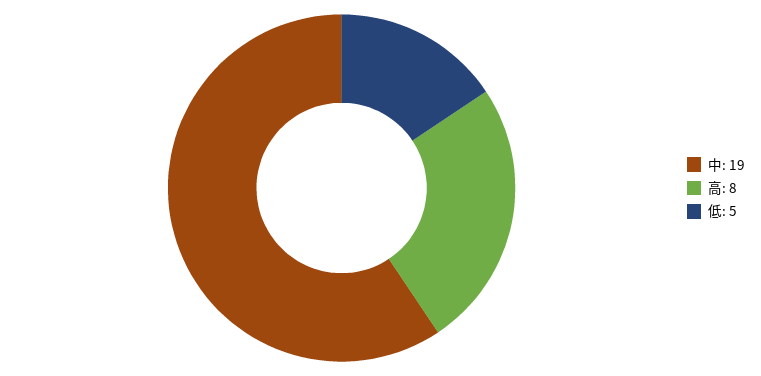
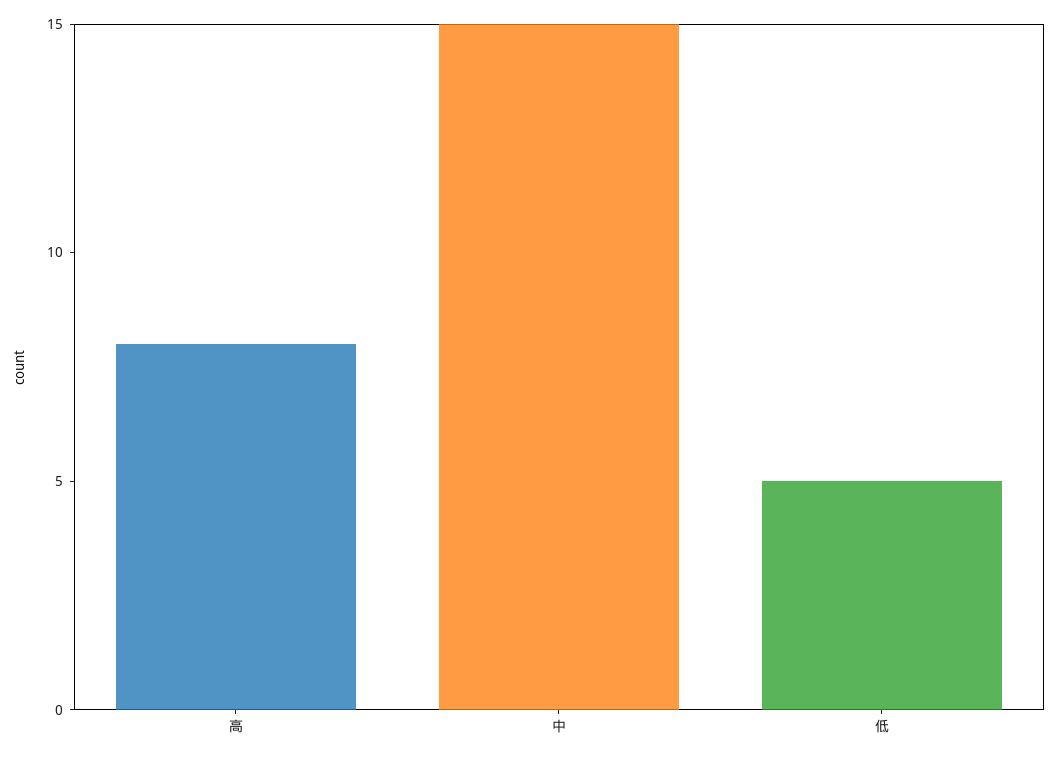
  {
-   "中": 19,
+   "中": 15,
    "高": 8,
    "低": 5
  }

